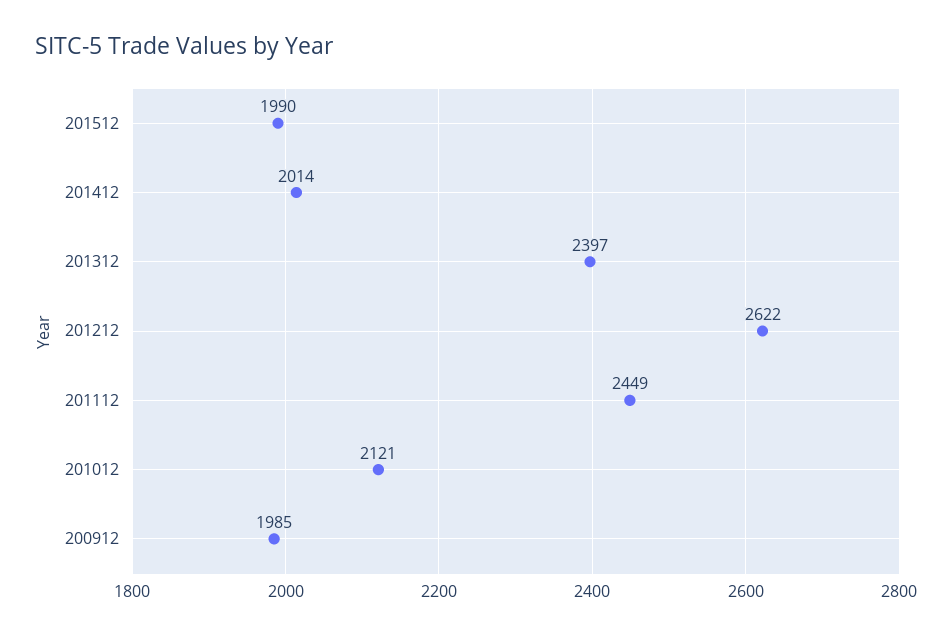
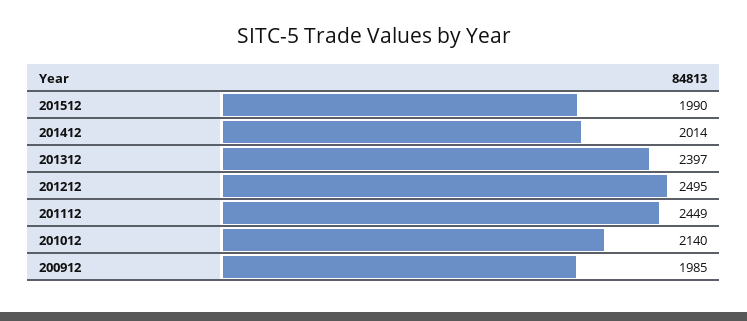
  {
    "201512": 1990,
    "201412": 2014,
    "201312": 2397,
-   "201212": 2622,
+   "201212": 2495,
    "201112": 2449,
-   "201012": 2121,
+   "201012": 2140,
    "200912": 1985
  }

